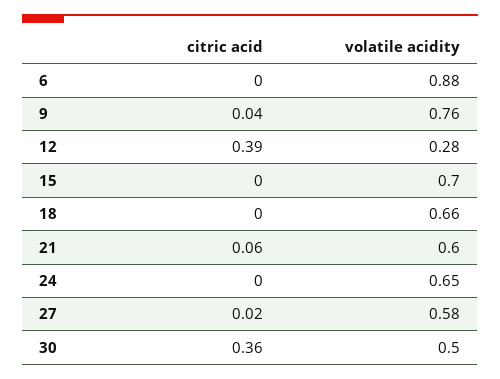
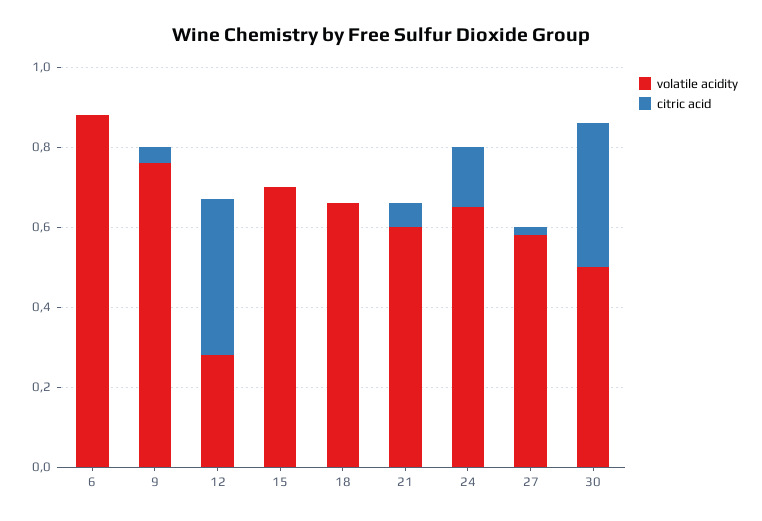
  {
    "citric acid": {
      "6": 0,
      "9": 0.04,
      "12": 0.39,
      "15": 0,
      "18": 0,
      "21": 0.06,
-     "24": 0,
+     "24": 0.15,
      "27": 0.02,
      "30": 0.36
    },
    "volatile acidity": {
      "6": 0.88,
      "9": 0.76,
      "12": 0.28,
      "15": 0.7,
      "18": 0.66,
      "21": 0.6,
      "24": 0.65,
      "27": 0.58,
      "30": 0.5
    }
  }

